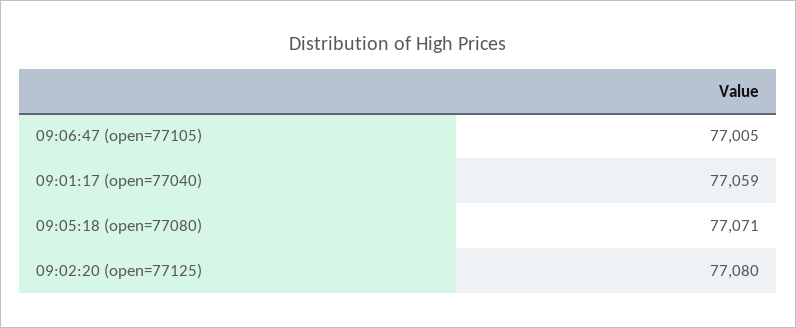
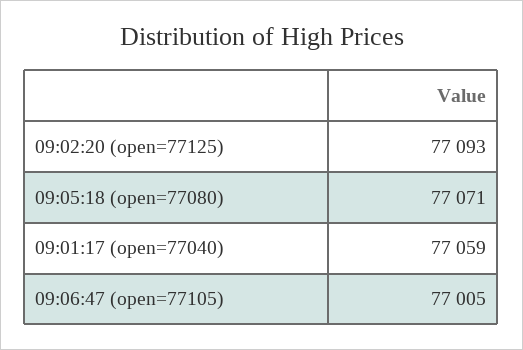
  {
    "09:06:47 (open=77105)": 77005,
    "09:01:17 (open=77040)": 77059,
    "09:05:18 (open=77080)": 77071,
-   "09:02:20 (open=77125)": 77080
+   "09:02:20 (open=77125)": 77093
  }

